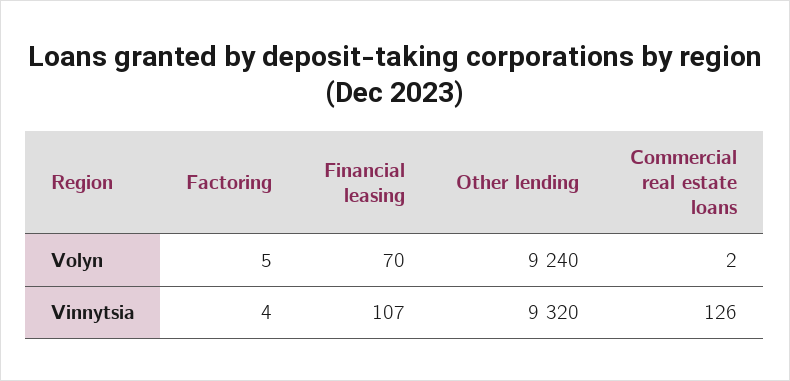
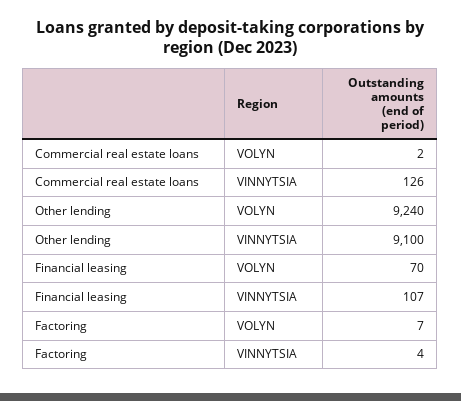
  {
    "Factoring": {
-     "Volyn": 5,
+     "Volyn": 7,
      "Vinnytsia": 4
    },
    "Financial leasing": {
      "Volyn": 70,
      "Vinnytsia": 107
    },
    "Other lending": {
      "Volyn": 9240,
-     "Vinnytsia": 9320
+     "Vinnytsia": 9100
    },
    "Commercial real estate loans": {
      "Volyn": 2,
      "Vinnytsia": 126
    }
  }

